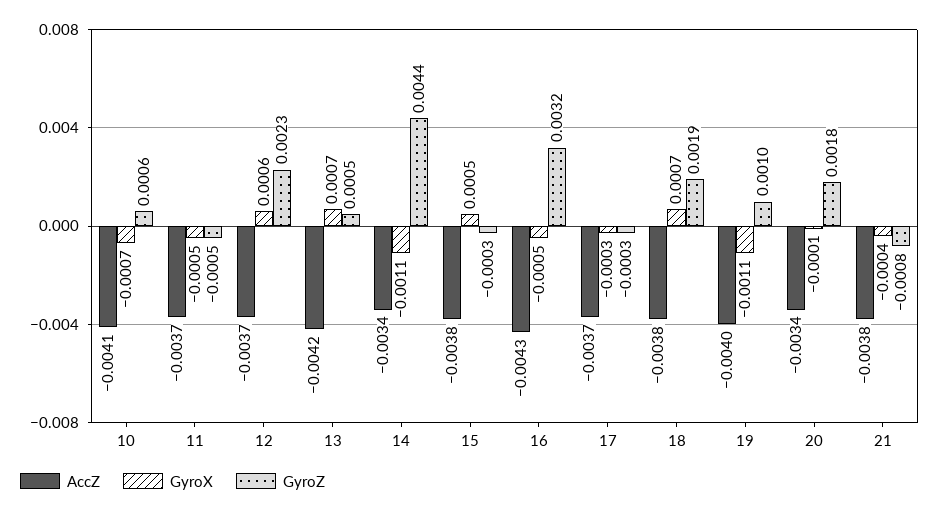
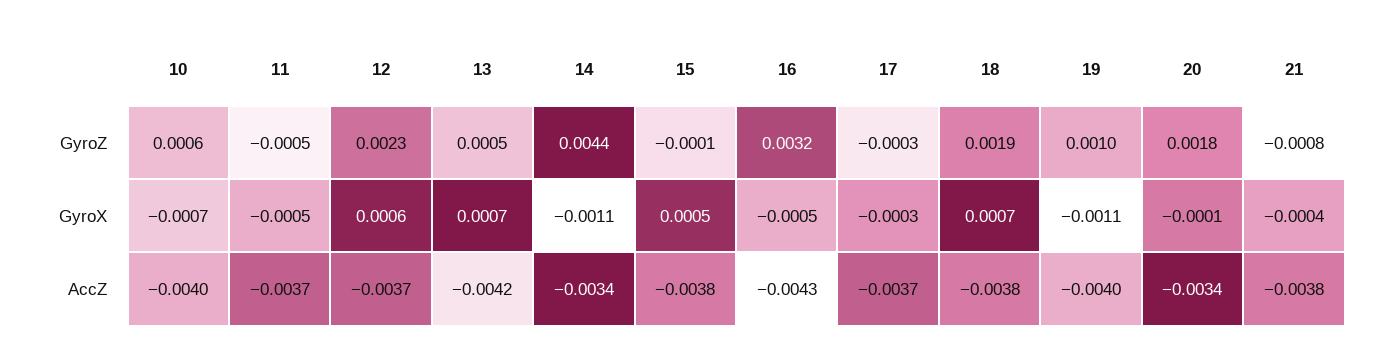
  {
    "AccZ": {
-     "10": -0.0041,
+     "10": -0.004,
      "11": -0.0037,
      "12": -0.0037,
      "13": -0.0042,
      "14": -0.0034,
      "15": -0.0038,
      "16": -0.0043,
      "17": -0.0037,
      "18": -0.0038,
      "19": -0.004,
      "20": -0.0034,
      "21": -0.0038
    },
    "GyroX": {
      "10": -0.0007,
      "11": -0.0005,
      "12": 0.0006,
      "13": 0.0007,
      "14": -0.0011,
      "15": 0.0005,
      "16": -0.0005,
      "17": -0.0003,
      "18": 0.0007,
      "19": -0.0011,
      "20": -0.0001,
      "21": -0.0004
    },
    "GyroZ": {
      "10": 0.0006,
      "11": -0.0005,
      "12": 0.0023,
      "13": 0.0005,
      "14": 0.0044,
-     "15": -0.0003,
+     "15": -0.0001,
      "16": 0.0032,
      "17": -0.0003,
      "18": 0.0019,
      "19": 0.001,
      "20": 0.0018,
      "21": -0.0008
    }
  }

